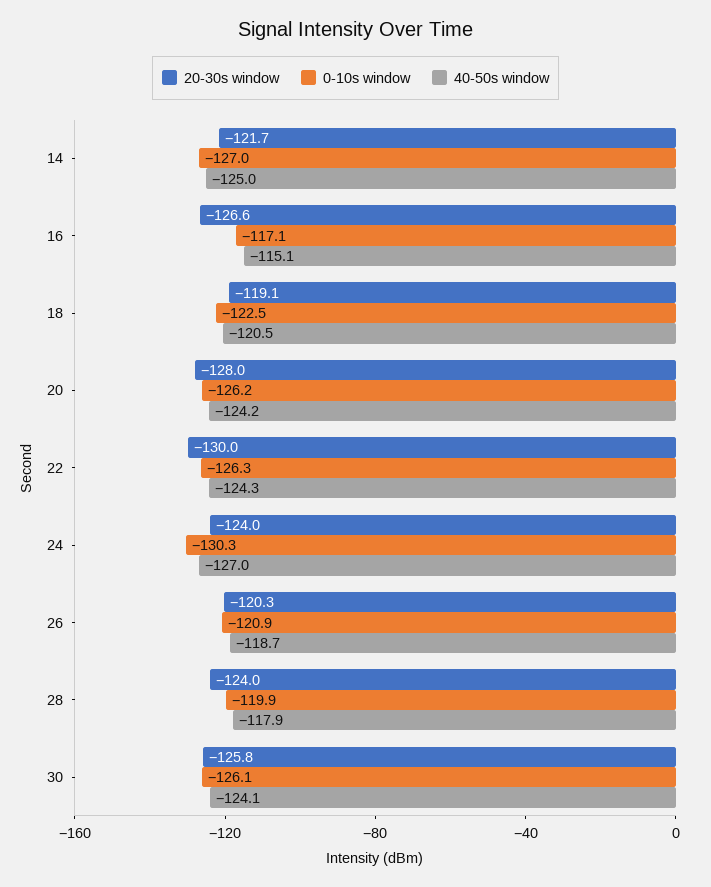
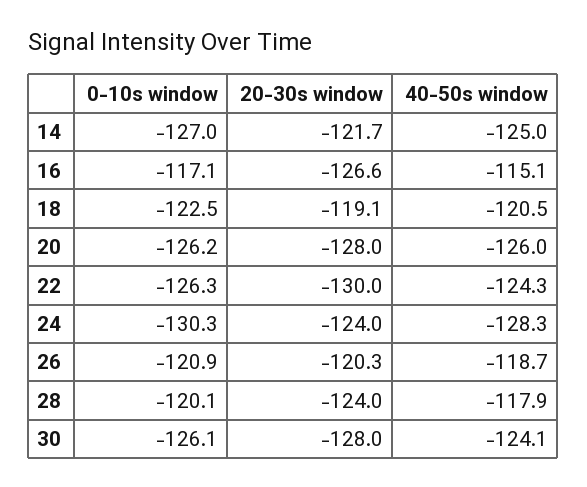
  {
    "20-30s window": {
      "14": -121.7,
      "16": -126.6,
      "18": -119.1,
      "20": -128,
      "22": -130,
      "24": -124,
      "26": -120.3,
      "28": -124,
-     "30": -125.8
+     "30": -128
    },
    "0-10s window": {
      "14": -127,
      "16": -117.1,
      "18": -122.5,
      "20": -126.2,
      "22": -126.3,
      "24": -130.3,
      "26": -120.9,
-     "28": -119.9,
+     "28": -120.1,
      "30": -126.1
    },
    "40-50s window": {
      "14": -125,
      "16": -115.1,
      "18": -120.5,
-     "20": -124.2,
+     "20": -126,
      "22": -124.3,
-     "24": -127,
+     "24": -128.3,
      "26": -118.7,
      "28": -117.9,
      "30": -124.1
    }
  }

